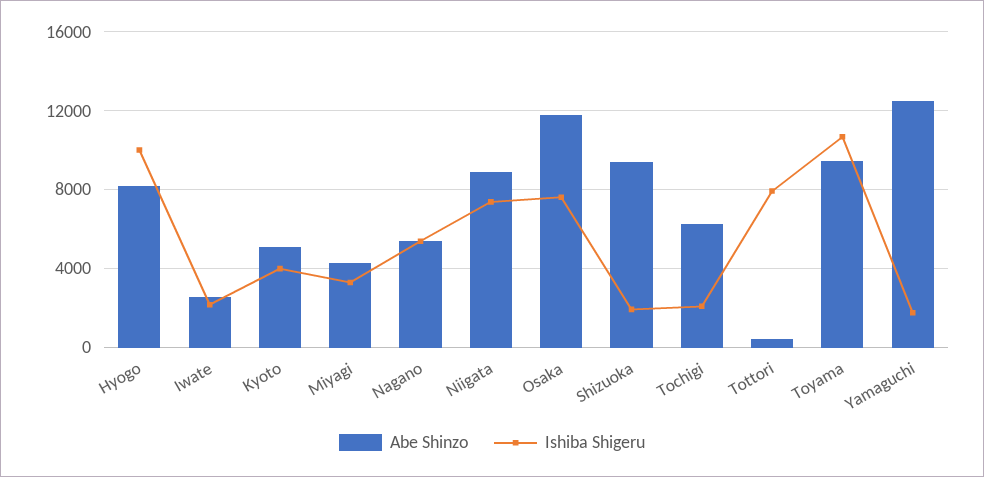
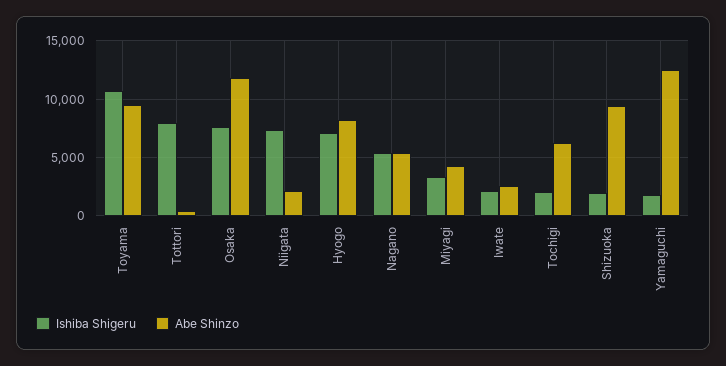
  {
    "Abe Shinzo": {
      "Hyogo": 8000,
      "Iwate": 2500,
-     "Kyoto": 5000,
      "Miyagi": 4500,
      "Nagano": 5500,
-     "Niigata": 9000,
+     "Niigata": 2000,
      "Osaka": 12000,
      "Shizuoka": 9500,
      "Tochigi": 6500,
      "Tottori": 500,
      "Toyama": 9500,
      "Yamaguchi": 12500
    },
    "Ishiba Shigeru": {
-     "Hyogo": 10000,
+     "Hyogo": 7000,
      "Iwate": 2000,
-     "Kyoto": 4000,
      "Miyagi": 3500,
      "Nagano": 5500,
      "Niigata": 7500,
      "Osaka": 7500,
      "Shizuoka": 2000,
      "Tochigi": 2000,
      "Tottori": 8000,
      "Toyama": 10500,
      "Yamaguchi": 2000
    }
  }

